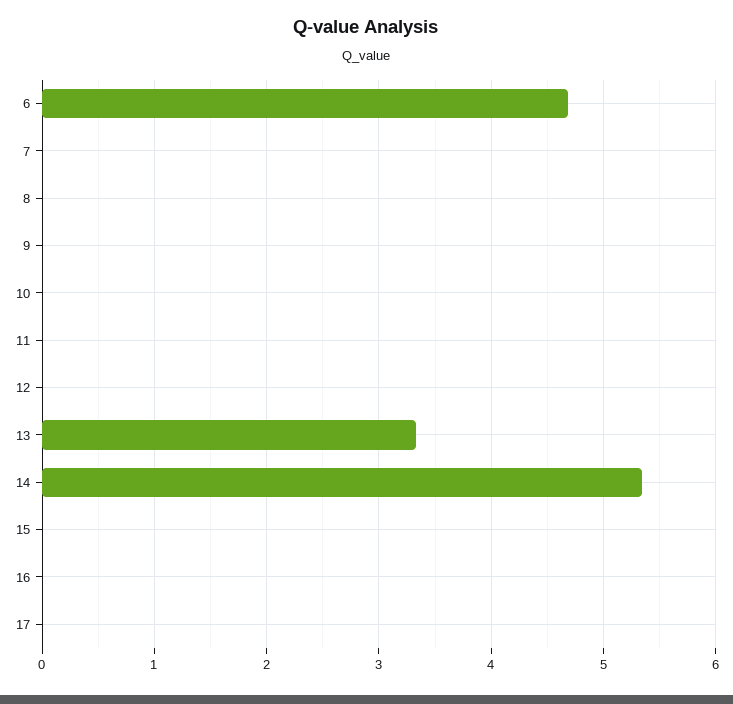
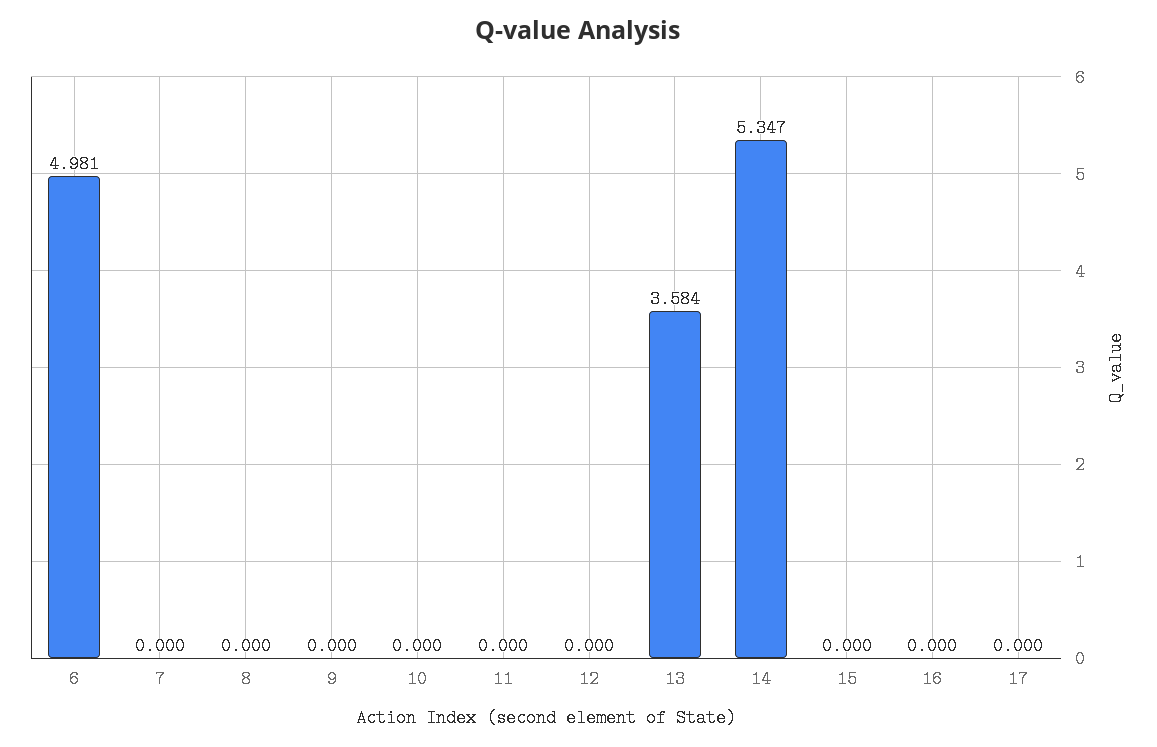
  {
-   "6": 4.7,
+   "6": 4.981,
    "7": 0,
    "8": 0,
    "9": 0,
    "10": 0,
    "11": 0,
    "12": 0,
-   "13": 3.3,
+   "13": 3.584,
    "14": 5.347,
    "15": 0,
    "16": 0,
    "17": 0
  }

